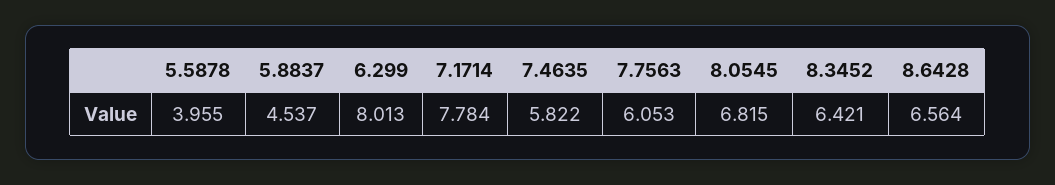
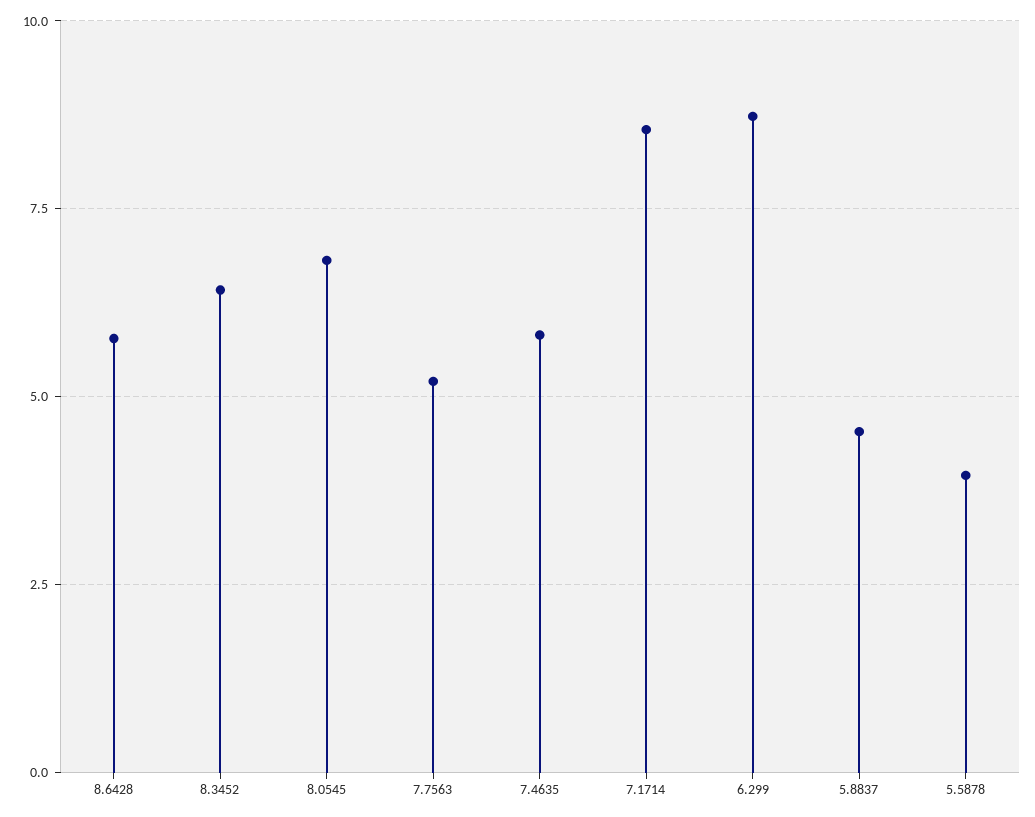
  {
    "5.5878": 3.955,
    "5.8837": 4.537,
-   "6.299": 8.013,
+   "6.299": 8.75,
-   "7.1714": 7.784,
+   "7.1714": 8.5,
    "7.4635": 5.822,
-   "7.7563": 6.053,
+   "7.7563": 5.25,
    "8.0545": 6.815,
    "8.3452": 6.421,
-   "8.6428": 6.564
+   "8.6428": 5.75
  }

